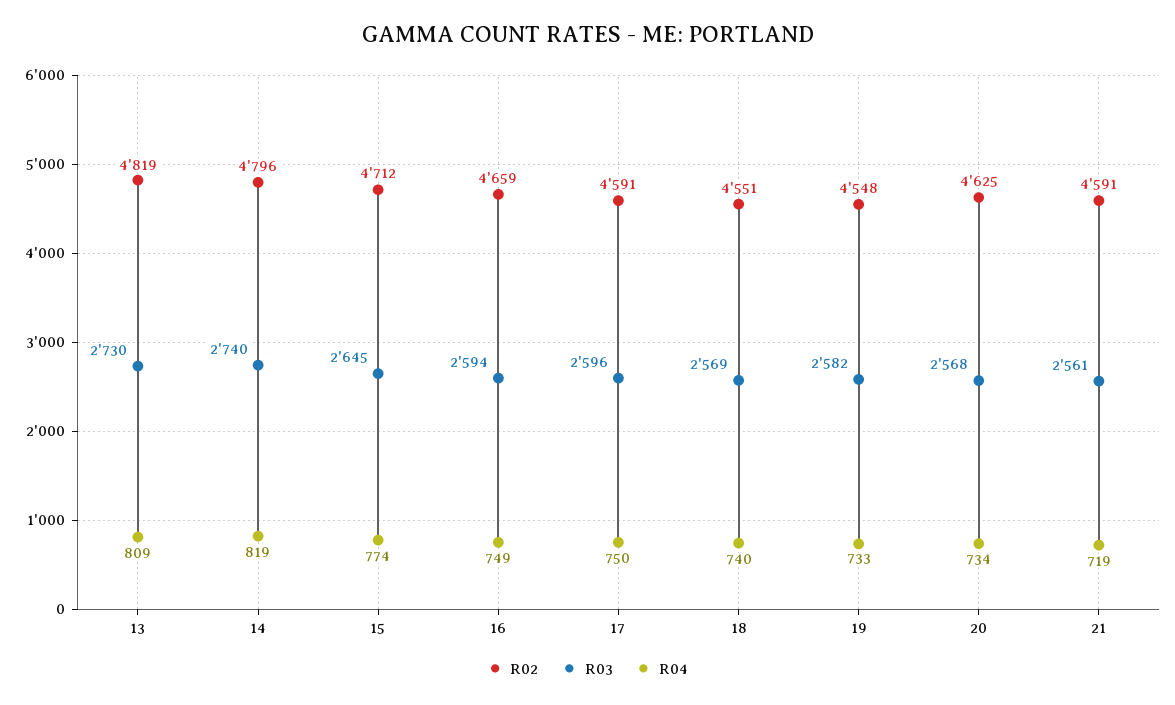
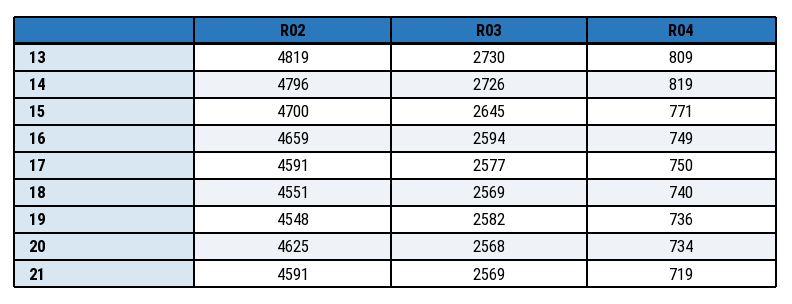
  {
    "R02": {
      "13": 4819,
      "14": 4796,
-     "15": 4712,
+     "15": 4700,
      "16": 4659,
      "17": 4591,
      "18": 4551,
      "19": 4548,
      "20": 4625,
      "21": 4591
    },
    "R03": {
      "13": 2730,
-     "14": 2740,
+     "14": 2726,
      "15": 2645,
      "16": 2594,
-     "17": 2596,
+     "17": 2577,
      "18": 2569,
      "19": 2582,
      "20": 2568,
-     "21": 2561
+     "21": 2569
    },
    "R04": {
      "13": 809,
      "14": 819,
-     "15": 774,
+     "15": 771,
      "16": 749,
      "17": 750,
      "18": 740,
-     "19": 733,
+     "19": 736,
      "20": 734,
      "21": 719
    }
  }

